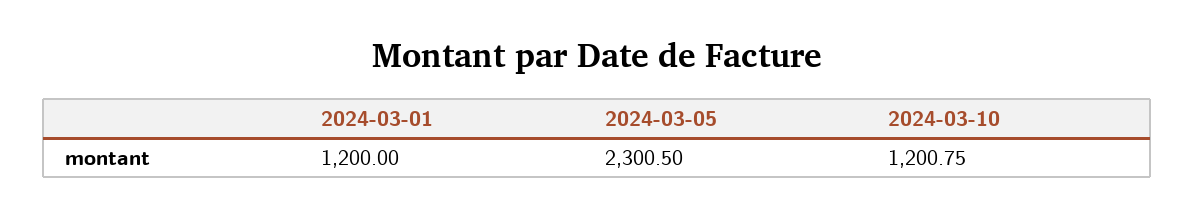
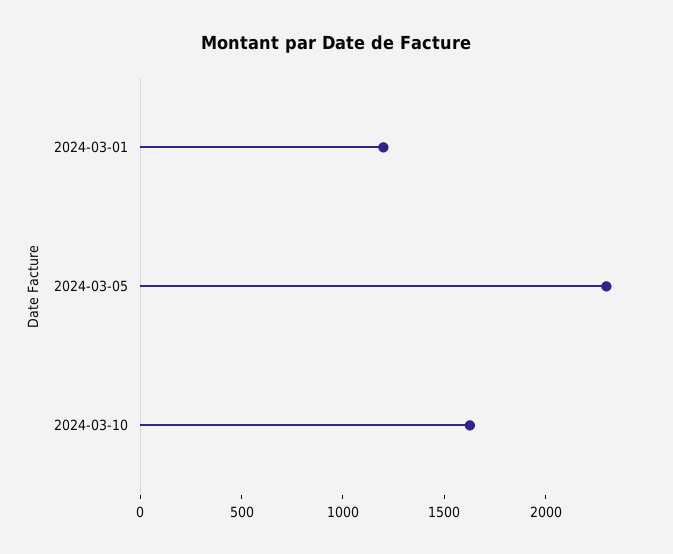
  {
    "2024-03-01": 1200,
    "2024-03-05": 2300.5,
-   "2024-03-10": 1200.75
+   "2024-03-10": 1600
  }

